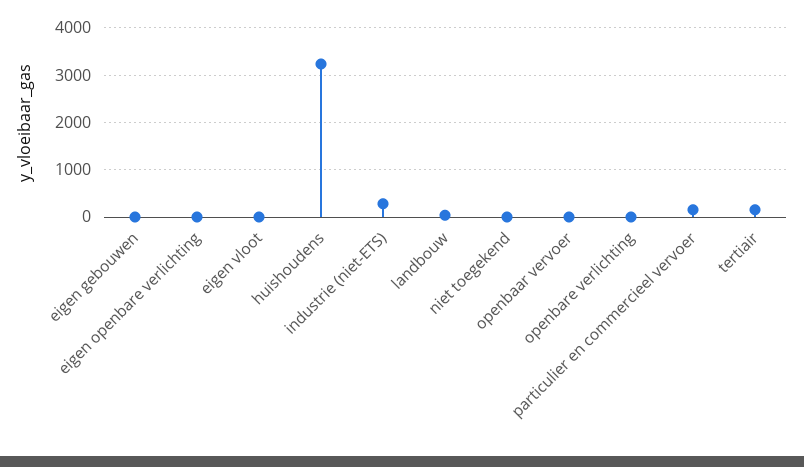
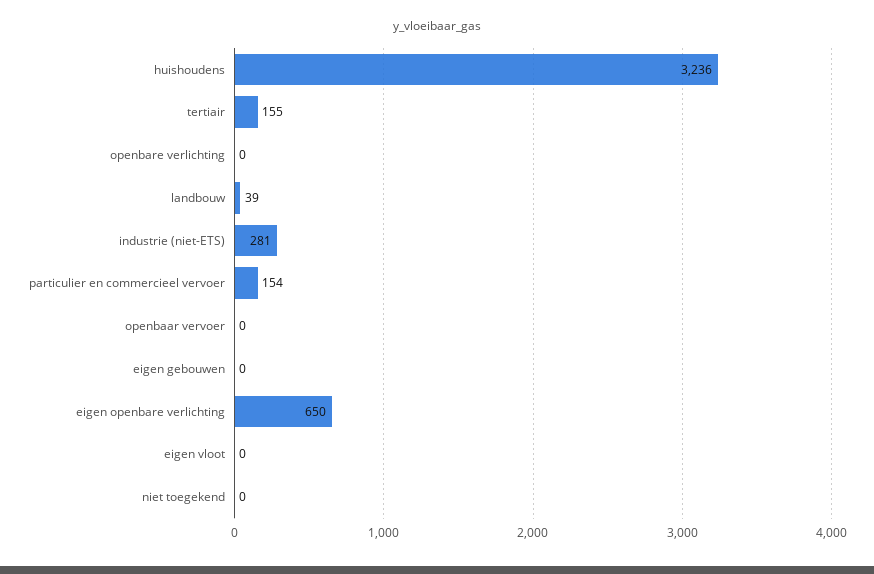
  {
    "eigen gebouwen": 0,
-   "eigen openbare verlichting": 0,
+   "eigen openbare verlichting": 650,
    "eigen vloot": 0,
    "huishoudens": 3236,
    "industrie (niet-ETS)": 281,
    "landbouw": 39,
    "niet toegekend": 0,
    "openbaar vervoer": 0,
    "openbare verlichting": 0,
    "particulier en commercieel vervoer": 154,
    "tertiair": 155
  }

